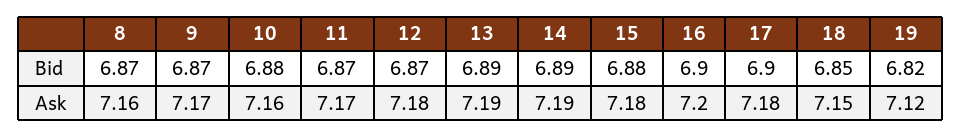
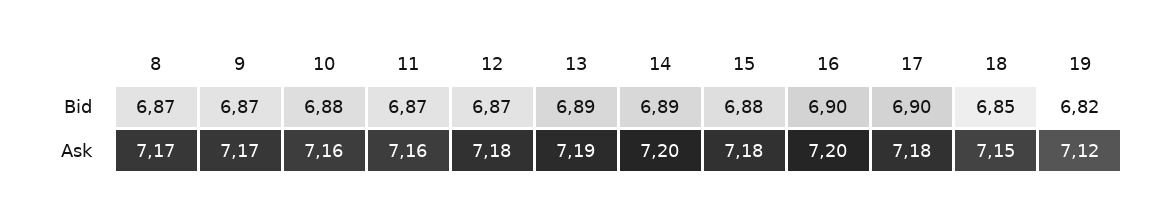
  {
    "8": {
      "Bid": 6.87,
-     "Ask": 7.16
+     "Ask": 7.17
    },
    "9": {
      "Bid": 6.87,
      "Ask": 7.17
    },
    "10": {
      "Bid": 6.88,
      "Ask": 7.16
    },
    "11": {
      "Bid": 6.87,
-     "Ask": 7.17
+     "Ask": 7.16
    },
    "12": {
      "Bid": 6.87,
      "Ask": 7.18
    },
    "13": {
      "Bid": 6.89,
      "Ask": 7.19
    },
    "14": {
      "Bid": 6.89,
-     "Ask": 7.19
+     "Ask": 7.2
    },
    "15": {
      "Bid": 6.88,
      "Ask": 7.18
    },
    "16": {
      "Bid": 6.9,
      "Ask": 7.2
    },
    "17": {
      "Bid": 6.9,
      "Ask": 7.18
    },
    "18": {
      "Bid": 6.85,
      "Ask": 7.15
    },
    "19": {
      "Bid": 6.82,
      "Ask": 7.12
    }
  }

